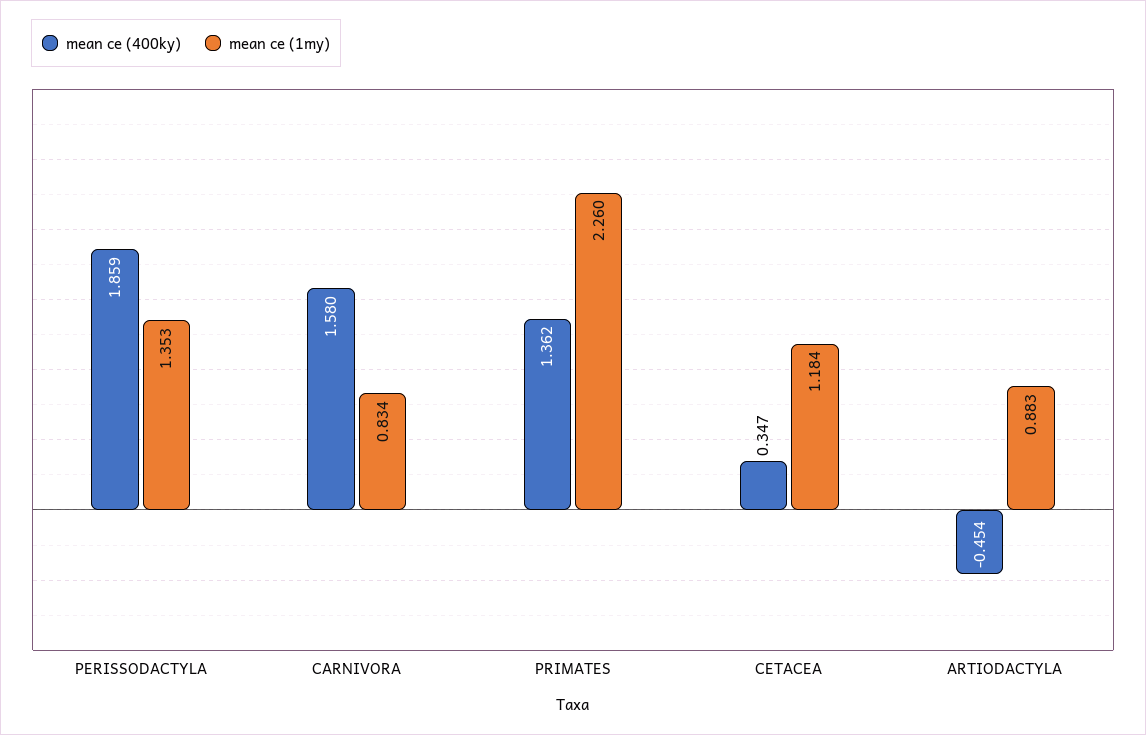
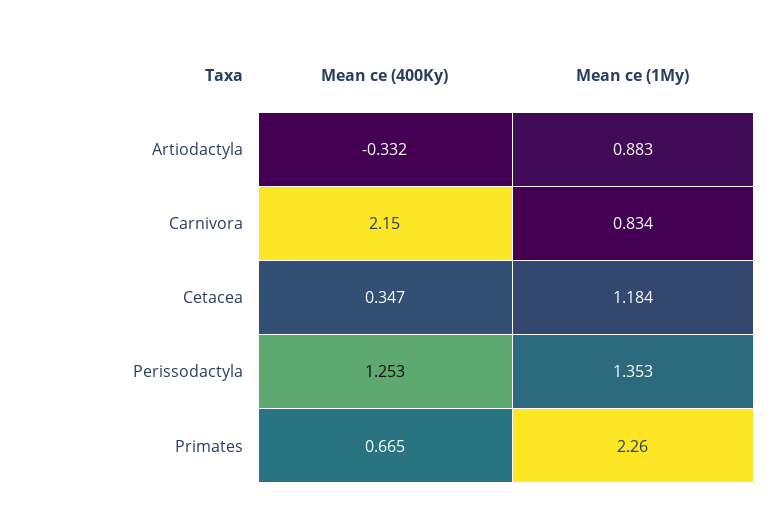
  {
    "mean ce (400ky)": {
-     "PERISSODACTYLA": 1.859,
+     "PERISSODACTYLA": 1.253,
-     "CARNIVORA": 1.58,
+     "CARNIVORA": 2.15,
-     "PRIMATES": 1.362,
+     "PRIMATES": 0.665,
      "CETACEA": 0.347,
-     "ARTIODACTYLA": -0.454
+     "ARTIODACTYLA": -0.332
    },
    "mean ce (1my)": {
      "PERISSODACTYLA": 1.353,
      "CARNIVORA": 0.834,
      "PRIMATES": 2.26,
      "CETACEA": 1.184,
      "ARTIODACTYLA": 0.883
    }
  }

